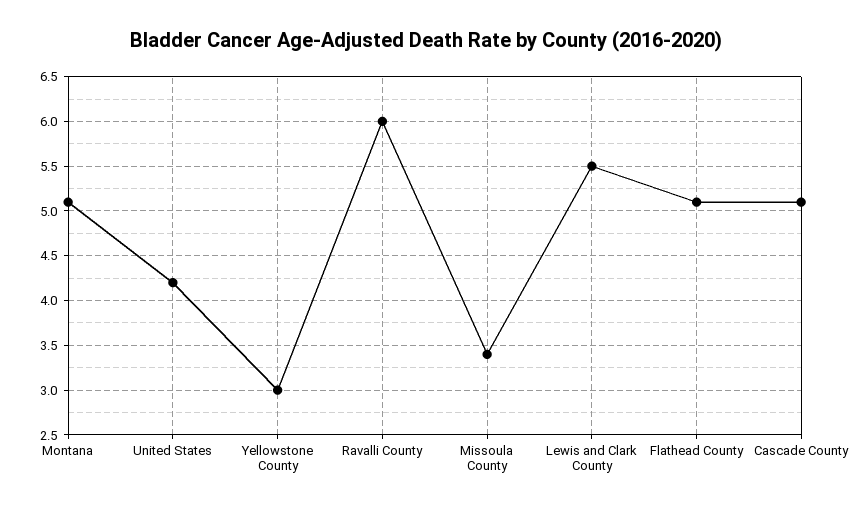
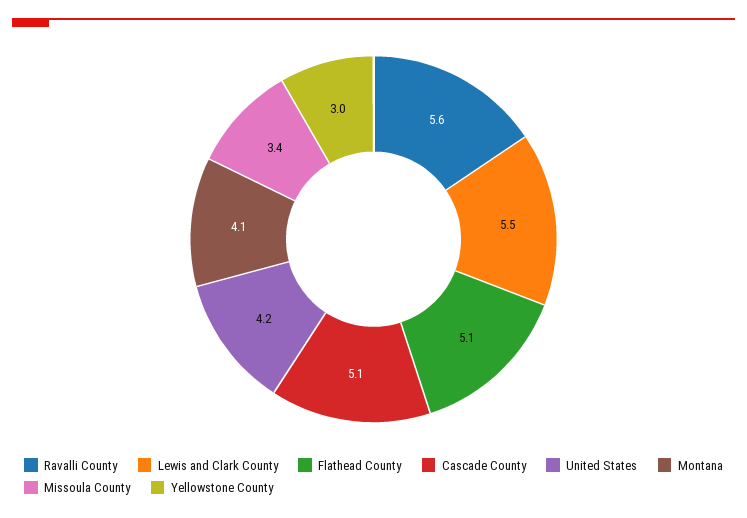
  {
-   "Montana": 5.1,
+   "Montana": 4.1,
    "United States": 4.2,
    "Yellowstone County": 3,
-   "Ravalli County": 6,
+   "Ravalli County": 5.6,
    "Missoula County": 3.4,
    "Lewis and Clark County": 5.5,
    "Flathead County": 5.1,
    "Cascade County": 5.1
  }

